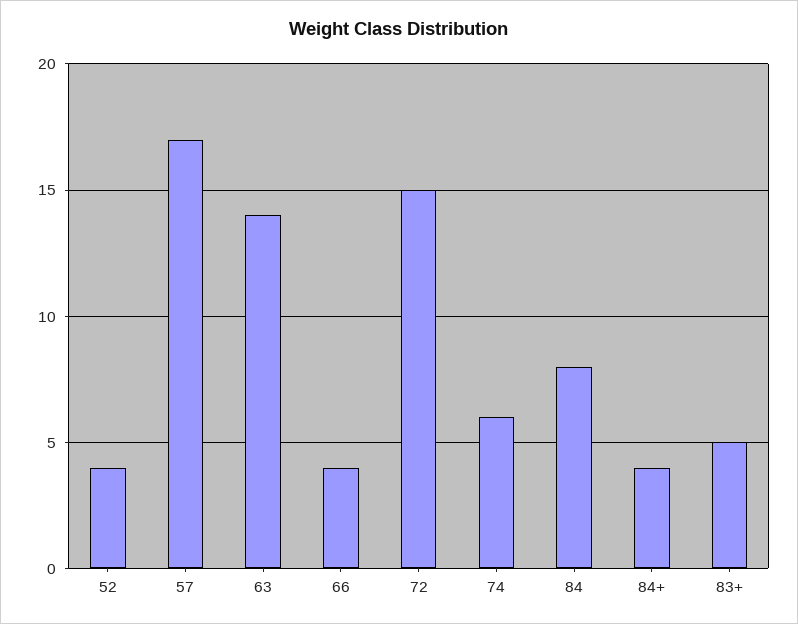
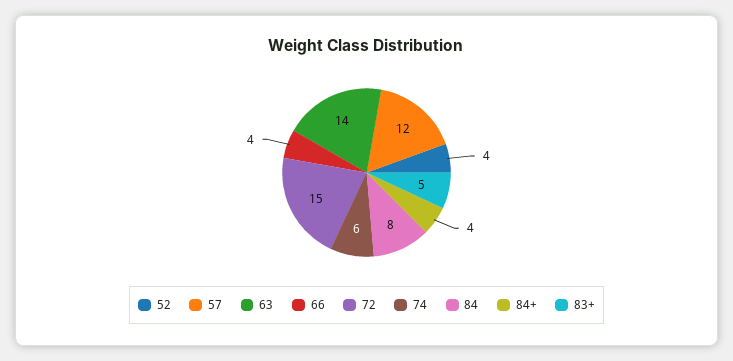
  {
    "52": 4,
-   "57": 17,
+   "57": 12,
    "63": 14,
    "66": 4,
    "72": 15,
    "74": 6,
    "84": 8,
    "84+": 4,
    "83+": 5
  }

